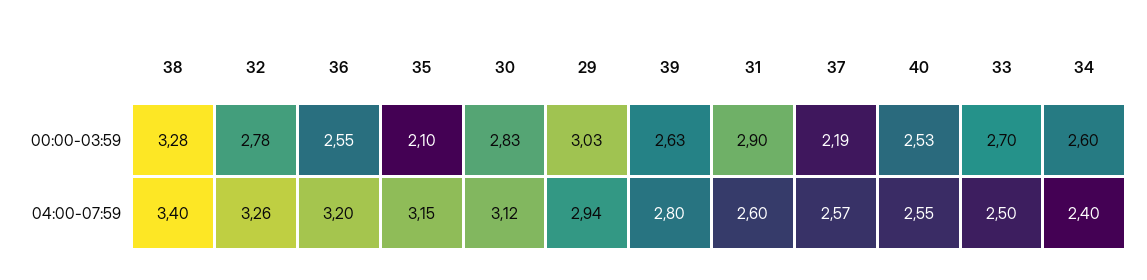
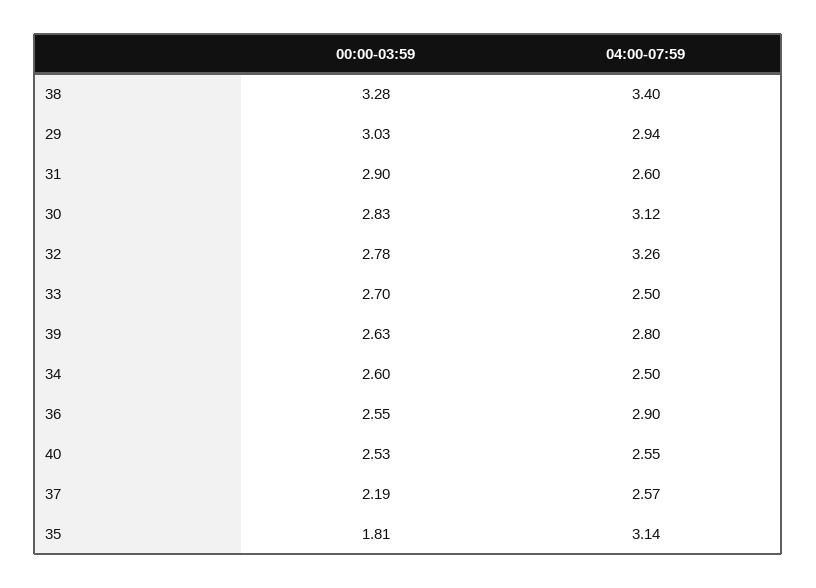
  {
    "38": {
      "00:00-03:59": 3.28,
      "04:00-07:59": 3.4
    },
    "32": {
      "00:00-03:59": 2.78,
      "04:00-07:59": 3.26
    },
    "36": {
      "00:00-03:59": 2.55,
-     "04:00-07:59": 3.2
+     "04:00-07:59": 2.9
    },
    "35": {
-     "00:00-03:59": 2.1,
+     "00:00-03:59": 1.81,
-     "04:00-07:59": 3.15
+     "04:00-07:59": 3.14
    },
    "30": {
      "00:00-03:59": 2.83,
      "04:00-07:59": 3.12
    },
    "29": {
      "00:00-03:59": 3.03,
      "04:00-07:59": 2.94
    },
    "39": {
      "00:00-03:59": 2.63,
      "04:00-07:59": 2.8
    },
    "31": {
      "00:00-03:59": 2.9,
      "04:00-07:59": 2.6
    },
    "37": {
      "00:00-03:59": 2.19,
      "04:00-07:59": 2.57
    },
    "40": {
      "00:00-03:59": 2.53,
      "04:00-07:59": 2.55
    },
    "33": {
      "00:00-03:59": 2.7,
      "04:00-07:59": 2.5
    },
    "34": {
      "00:00-03:59": 2.6,
-     "04:00-07:59": 2.4
+     "04:00-07:59": 2.5
    }
  }

